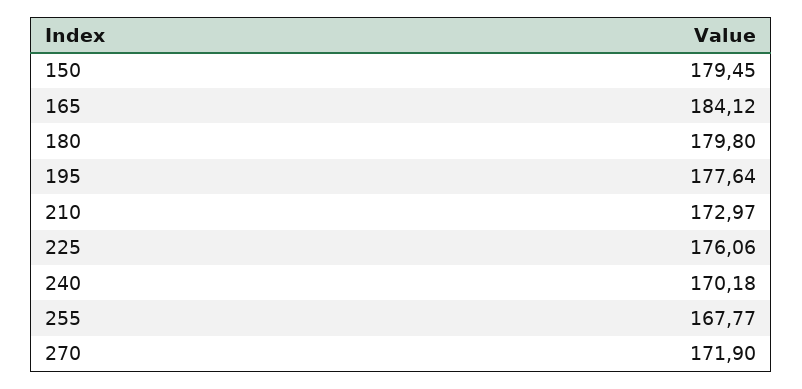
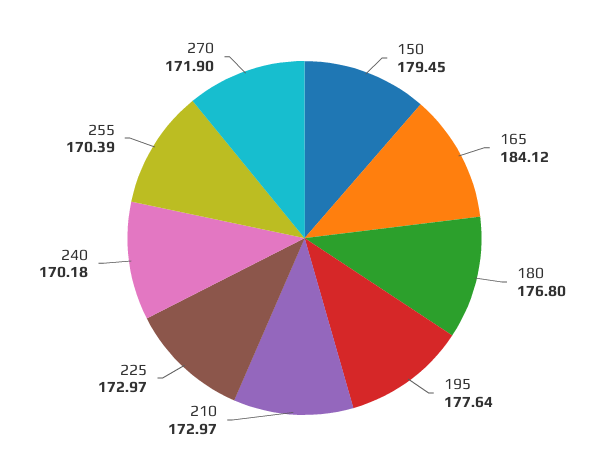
  {
    "150": 179.45,
    "165": 184.12,
-   "180": 179.8,
+   "180": 176.8,
    "195": 177.64,
    "210": 172.97,
-   "225": 176.06,
+   "225": 172.97,
    "240": 170.18,
-   "255": 167.77,
+   "255": 170.39,
    "270": 171.9
  }

